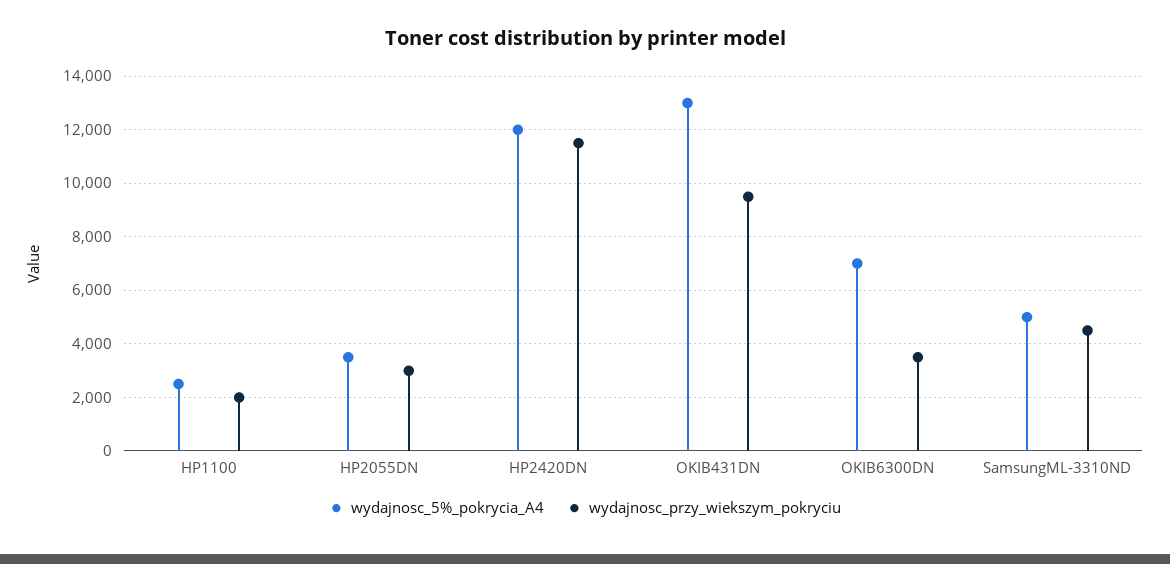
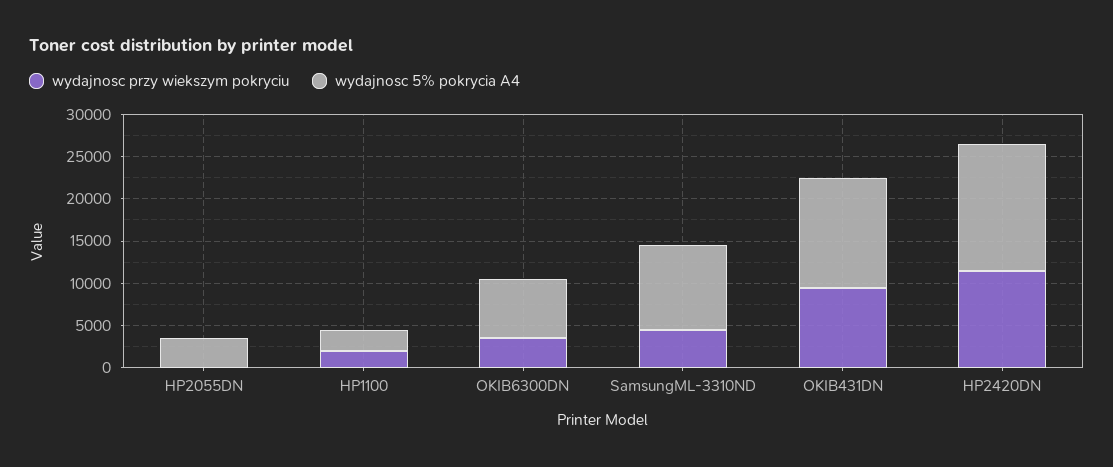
  {
    "wydajnosc_5%_pokrycia_A4": {
      "HP1100": 2500,
      "HP2055DN": 3500,
-     "HP2420DN": 12000,
+     "HP2420DN": 15000,
      "OKIB431DN": 13000,
      "OKIB6300DN": 7000,
-     "SamsungML-3310ND": 5000
+     "SamsungML-3310ND": 10000
    },
    "wydajnosc_przy_wiekszym_pokryciu": {
      "HP1100": 2000,
-     "HP2055DN": 3000,
+     "HP2055DN": 0,
      "HP2420DN": 11500,
      "OKIB431DN": 9500,
      "OKIB6300DN": 3500,
      "SamsungML-3310ND": 4500
    }
  }

